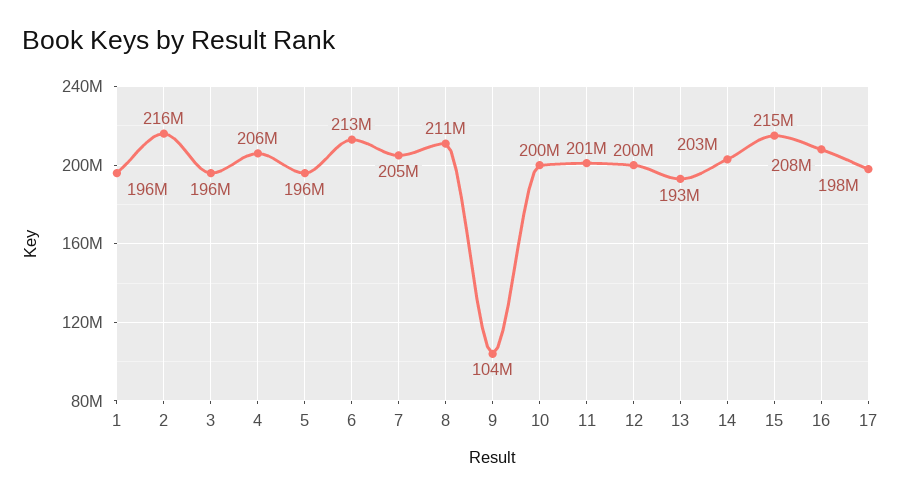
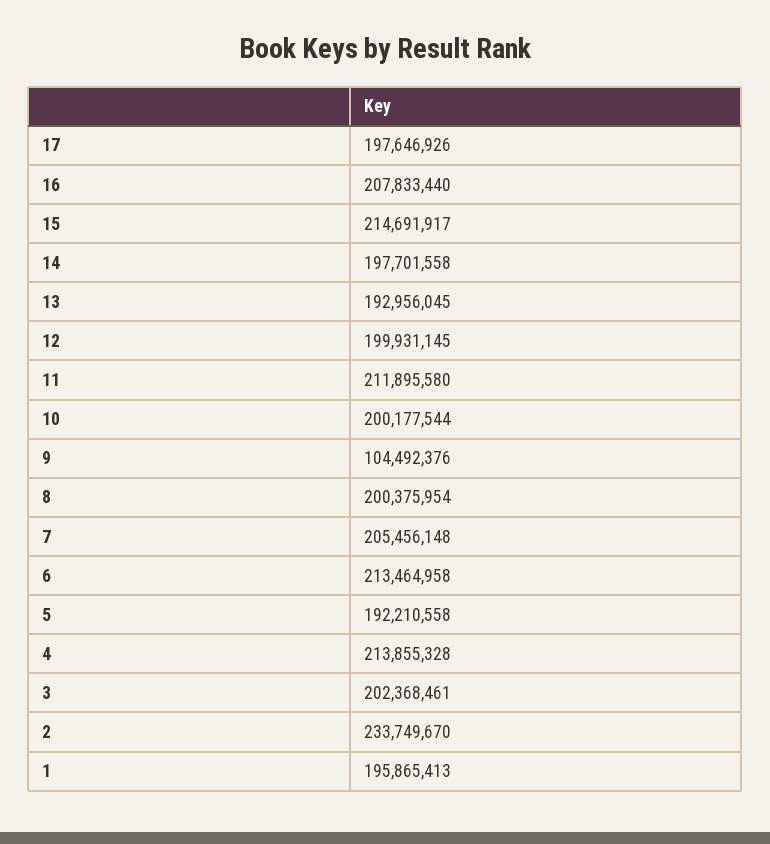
  {
    "1": 195865413,
-   "2": 216000000,
+   "2": 233749670,
-   "3": 196000000,
+   "3": 202368461,
-   "4": 206000000,
+   "4": 213855328,
-   "5": 196000000,
+   "5": 192210558,
    "6": 213464958,
    "7": 205456148,
-   "8": 211000000,
+   "8": 200375954,
    "9": 104492376,
    "10": 200177544,
-   "11": 201000000,
+   "11": 211895580,
    "12": 199931145,
    "13": 192956045,
-   "14": 203000000,
+   "14": 197701558,
    "15": 214691917,
    "16": 207833440,
    "17": 197646926
  }

